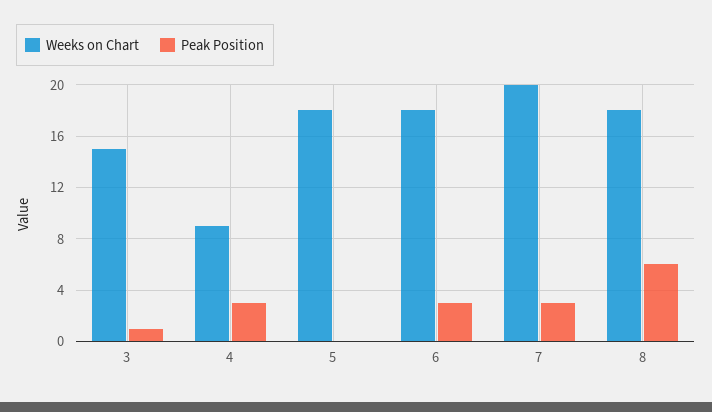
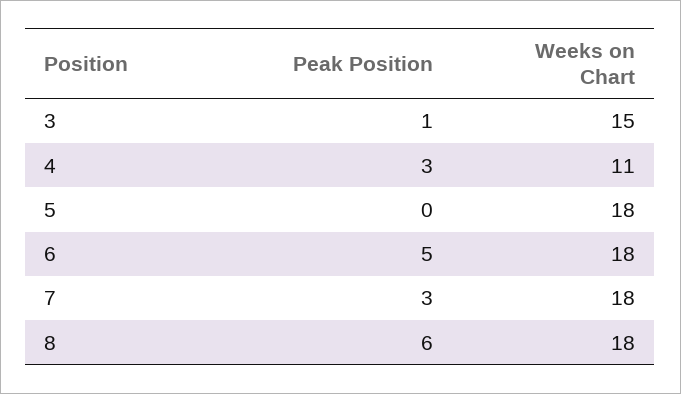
  {
    "Weeks on Chart": {
      "3": 15,
-     "4": 9,
+     "4": 11,
      "5": 18,
      "6": 18,
-     "7": 20,
+     "7": 18,
      "8": 18
    },
    "Peak Position": {
      "3": 1,
      "4": 3,
      "5": 0,
-     "6": 3,
+     "6": 5,
      "7": 3,
      "8": 6
    }
  }

